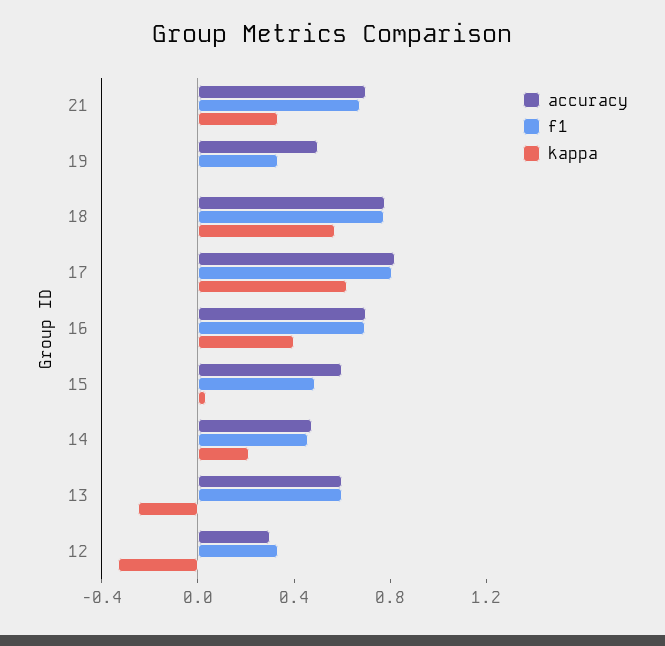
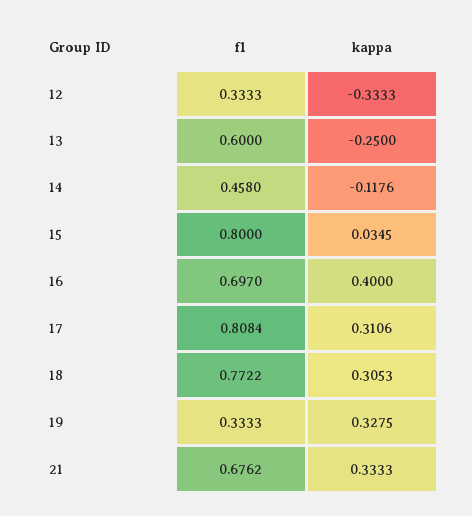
  {
-   "accuracy": {
-     "21": 0.7,
-     "19": 0.5,
-     "18": 0.8,
-     "17": 0.8,
-     "16": 0.7,
-     "15": 0.6,
-     "14": 0.5,
-     "13": 0.6,
-     "12": 0.3
-   },
    "f1": {
      "21": 0.6762,
      "19": 0.3333,
      "18": 0.7722,
      "17": 0.8084,
      "16": 0.697,
-     "15": 0.5,
+     "15": 0.8,
      "14": 0.458,
      "13": 0.6,
      "12": 0.3333
    },
    "kappa": {
      "21": 0.3333,
-     "19": 0,
+     "19": 0.3275,
-     "18": 0.6,
+     "18": 0.3053,
-     "17": 0.6,
+     "17": 0.3106,
      "16": 0.4,
      "15": 0.0345,
-     "14": 0.2,
+     "14": -0.1176,
      "13": -0.25,
      "12": -0.3333
    }
  }

